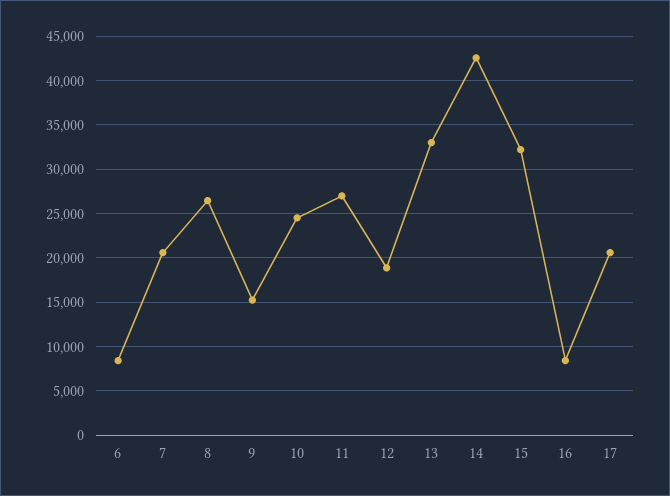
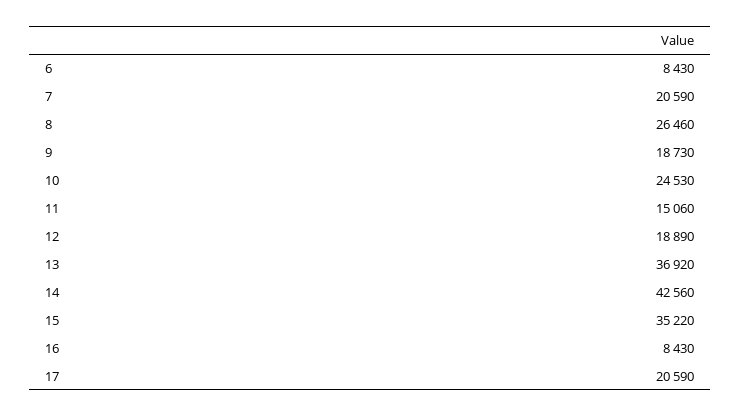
  {
    "6": 8430,
    "7": 20590,
    "8": 26460,
-   "9": 15000,
+   "9": 18730,
    "10": 24530,
-   "11": 27000,
+   "11": 15060,
    "12": 18890,
-   "13": 33000,
+   "13": 36920,
    "14": 42560,
-   "15": 32000,
+   "15": 35220,
    "16": 8430,
    "17": 20590
  }

